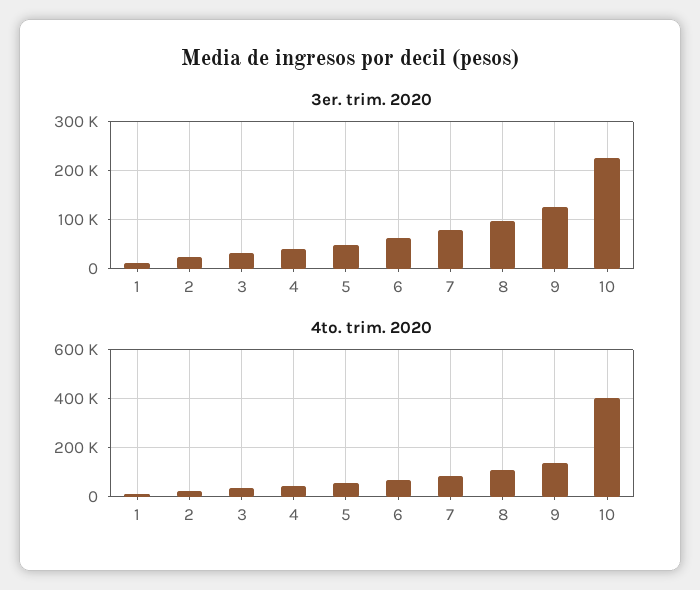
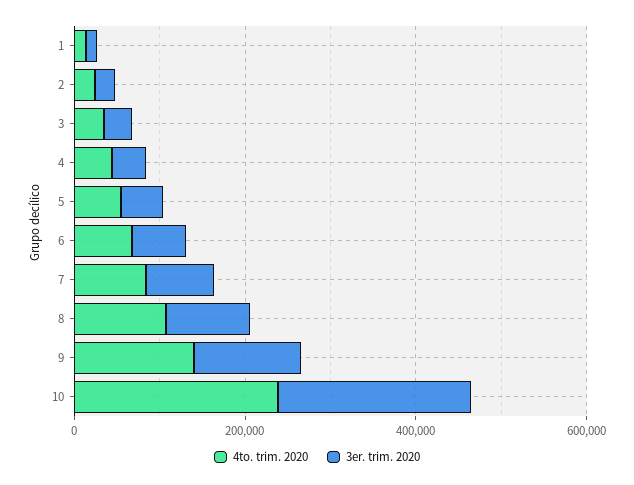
  {
    "3er. trim. 2020": {
      "1": 20000,
      "2": 20000,
      "3": 40000,
      "4": 40000,
      "5": 40000,
      "6": 60000,
      "7": 80000,
      "8": 100000,
      "9": 120000,
      "10": 220000
    },
    "4to. trim. 2020": {
      "1": 25000,
      "2": 25000,
      "3": 25000,
      "4": 50000,
      "5": 50000,
      "6": 75000,
      "7": 75000,
      "8": 100000,
      "9": 150000,
-     "10": 400000
+     "10": 250000
    }
  }

